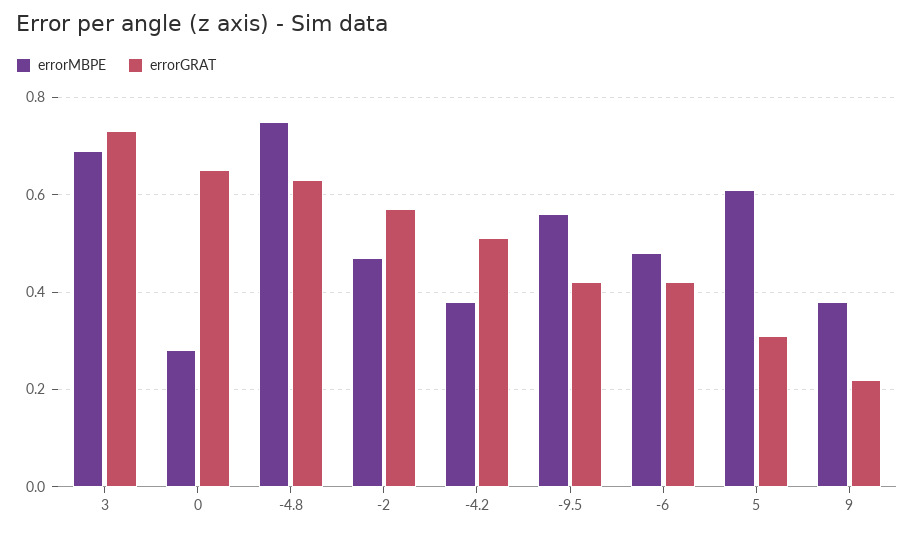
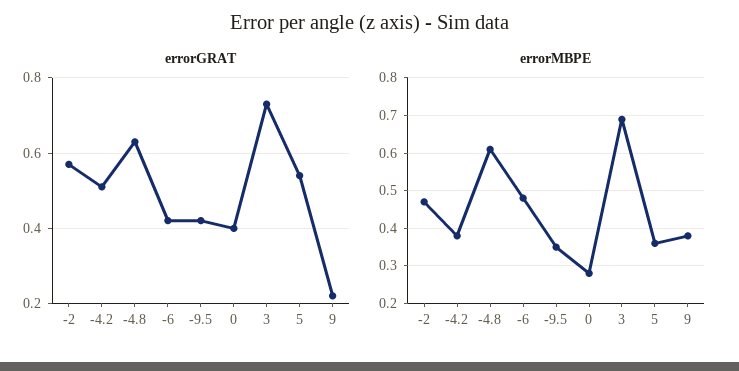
  {
    "errorMBPE": {
      "3": 0.7,
      "0": 0.3,
-     "-4.8": 0.75,
+     "-4.8": 0.6,
      "-2": 0.45,
      "-4.2": 0.4,
-     "-9.5": 0.55,
+     "-9.5": 0.35,
      "-6": 0.5,
-     "5": 0.6,
+     "5": 0.35,
      "9": 0.4
    },
    "errorGRAT": {
      "3": 0.75,
-     "0": 0.65,
+     "0": 0.4,
      "-4.8": 0.65,
      "-2": 0.55,
      "-4.2": 0.5,
      "-9.5": 0.4,
      "-6": 0.4,
-     "5": 0.3,
+     "5": 0.55,
      "9": 0.2
    }
  }

